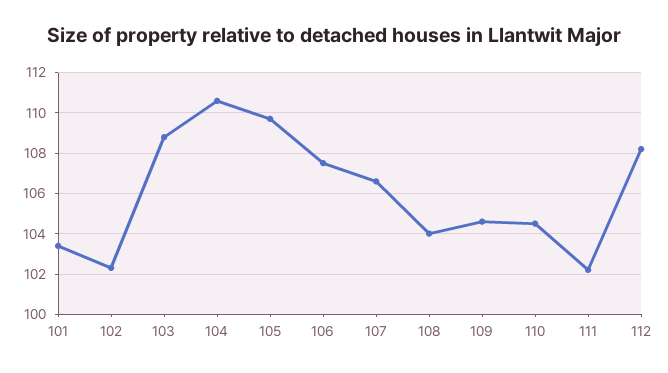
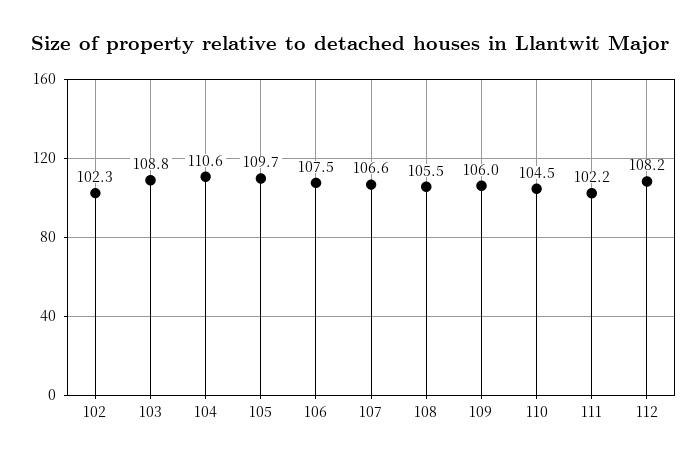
  {
-   "101": 103.5,
    "102": 102.3,
    "103": 108.8,
    "104": 110.6,
    "105": 109.7,
    "106": 107.5,
    "107": 106.6,
-   "108": 104,
+   "108": 105.5,
-   "109": 104.5,
+   "109": 106,
    "110": 104.5,
    "111": 102.2,
    "112": 108.2
  }

